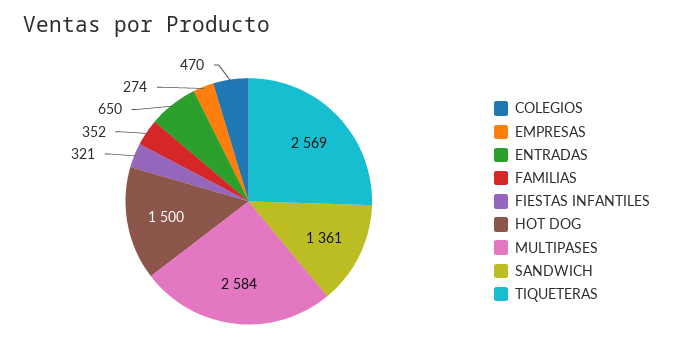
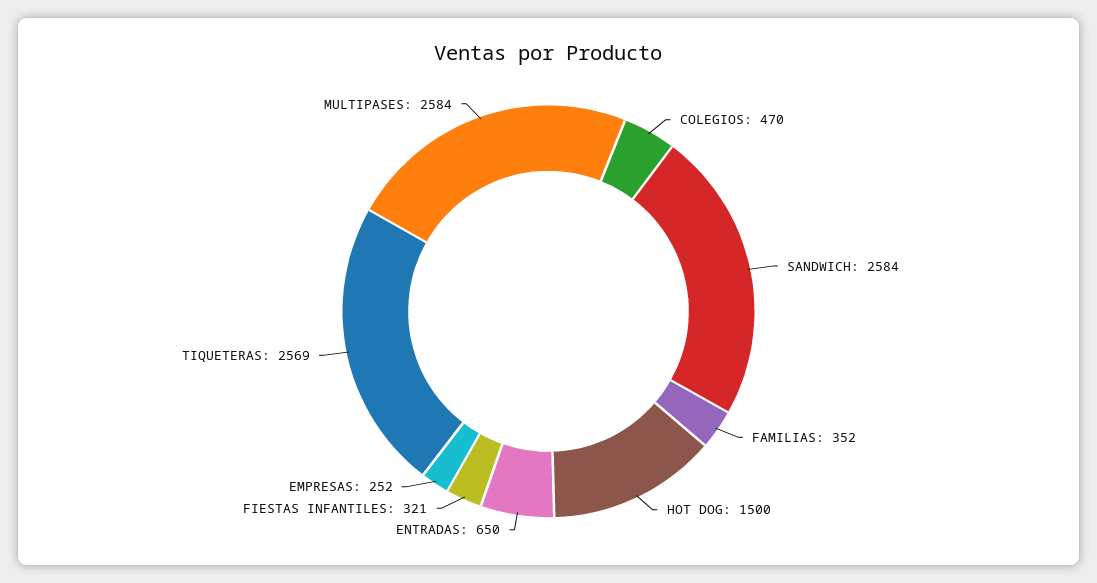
  {
    "COLEGIOS": 470,
-   "EMPRESAS": 274,
+   "EMPRESAS": 252,
    "ENTRADAS": 650,
    "FAMILIAS": 352,
    "FIESTAS INFANTILES": 321,
    "HOT DOG": 1500,
    "MULTIPASES": 2584,
-   "SANDWICH": 1361,
+   "SANDWICH": 2584,
    "TIQUETERAS": 2569
  }

